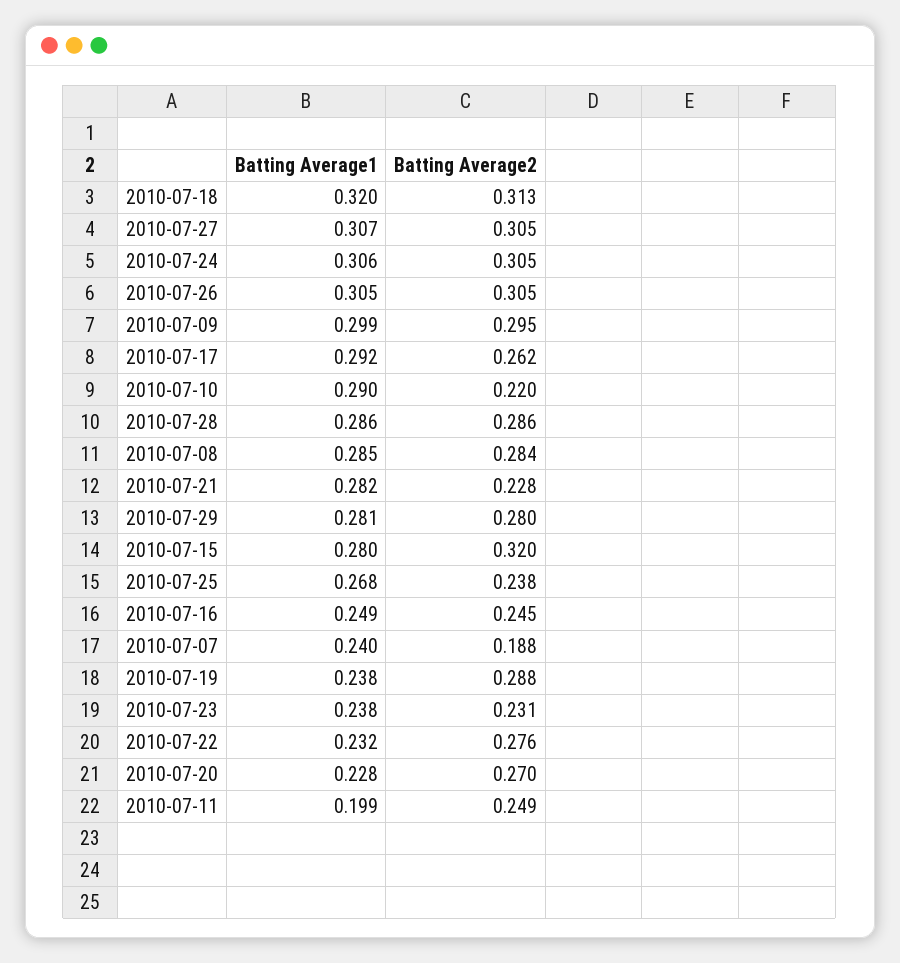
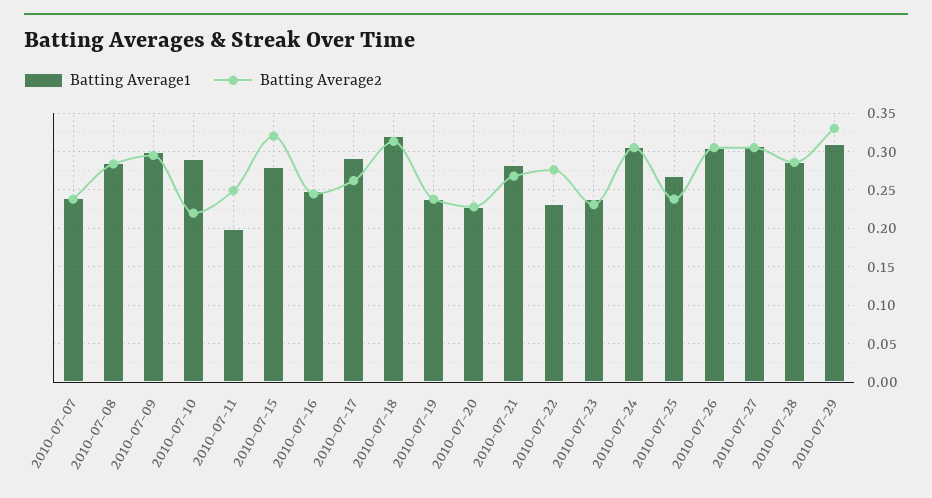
  {
    "Batting Average1": {
      "2010-07-18": 0.32,
      "2010-07-27": 0.307,
      "2010-07-24": 0.306,
      "2010-07-26": 0.305,
      "2010-07-09": 0.299,
      "2010-07-17": 0.292,
      "2010-07-10": 0.29,
      "2010-07-28": 0.286,
      "2010-07-08": 0.285,
      "2010-07-21": 0.282,
-     "2010-07-29": 0.281,
+     "2010-07-29": 0.31,
      "2010-07-15": 0.28,
      "2010-07-25": 0.268,
      "2010-07-16": 0.249,
      "2010-07-07": 0.24,
      "2010-07-19": 0.238,
      "2010-07-23": 0.238,
      "2010-07-22": 0.232,
      "2010-07-20": 0.228,
      "2010-07-11": 0.199
    },
    "Batting Average2": {
      "2010-07-18": 0.313,
      "2010-07-27": 0.305,
      "2010-07-24": 0.305,
      "2010-07-26": 0.305,
      "2010-07-09": 0.295,
      "2010-07-17": 0.262,
      "2010-07-10": 0.22,
      "2010-07-28": 0.286,
      "2010-07-08": 0.284,
-     "2010-07-21": 0.228,
+     "2010-07-21": 0.27,
-     "2010-07-29": 0.28,
+     "2010-07-29": 0.33,
      "2010-07-15": 0.32,
      "2010-07-25": 0.238,
      "2010-07-16": 0.245,
-     "2010-07-07": 0.188,
+     "2010-07-07": 0.24,
-     "2010-07-19": 0.288,
+     "2010-07-19": 0.24,
      "2010-07-23": 0.231,
      "2010-07-22": 0.276,
-     "2010-07-20": 0.27,
+     "2010-07-20": 0.23,
      "2010-07-11": 0.249
    }
  }

